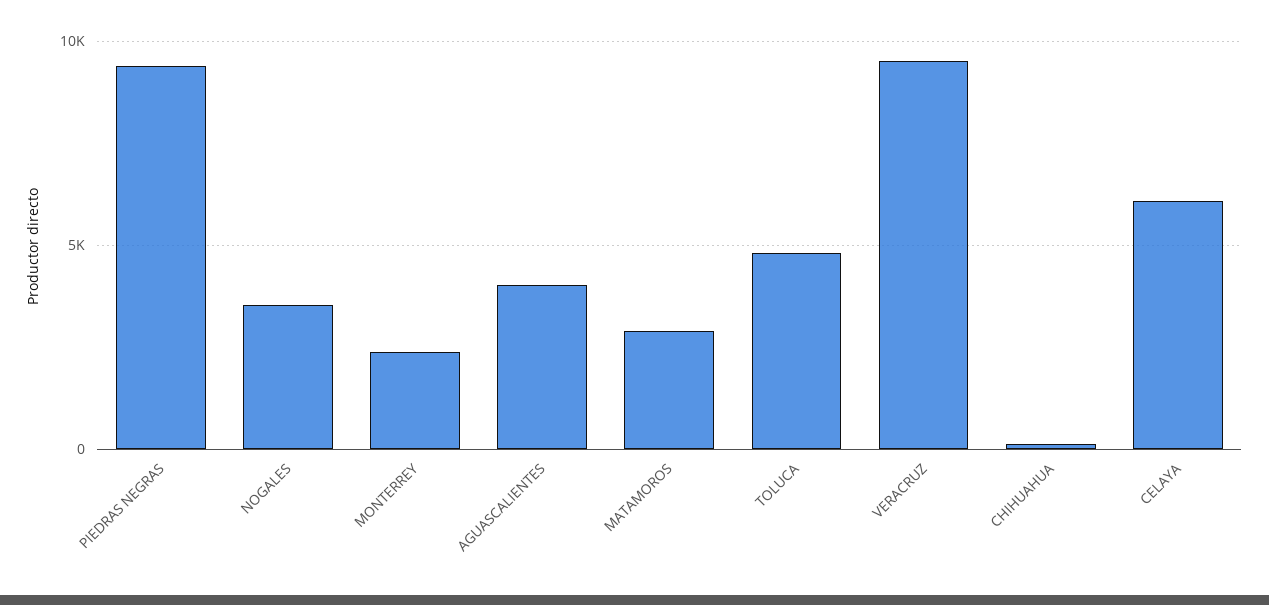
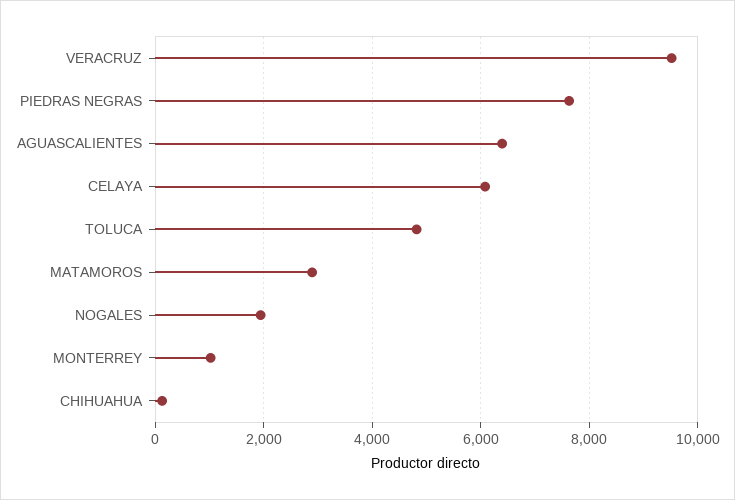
  {
-   "PIEDRAS NEGRAS": 9500,
+   "PIEDRAS NEGRAS": 7600,
-   "NOGALES": 3500,
+   "NOGALES": 2000,
-   "MONTERREY": 2500,
+   "MONTERREY": 1000,
-   "AGUASCALIENTES": 4000,
+   "AGUASCALIENTES": 6400,
    "MATAMOROS": 2800,
    "TOLUCA": 4800,
    "VERACRUZ": 9600,
    "CHIHUAHUA": 200,
    "CELAYA": 6000
  }

